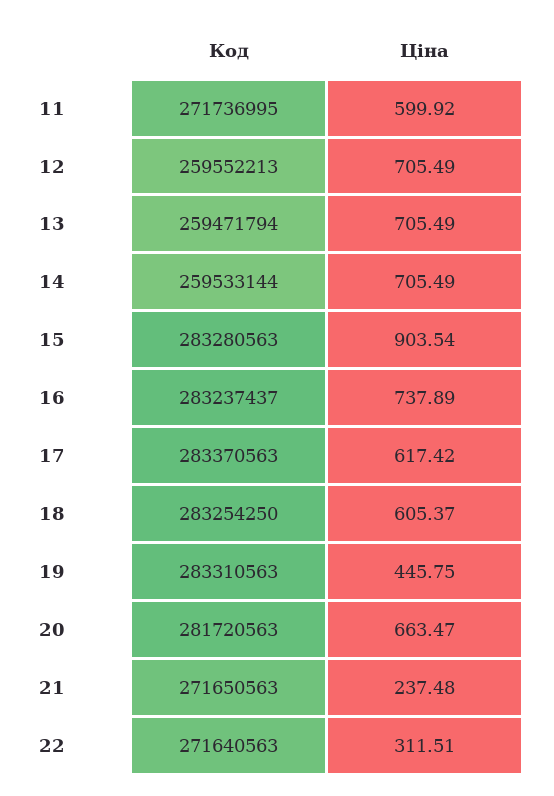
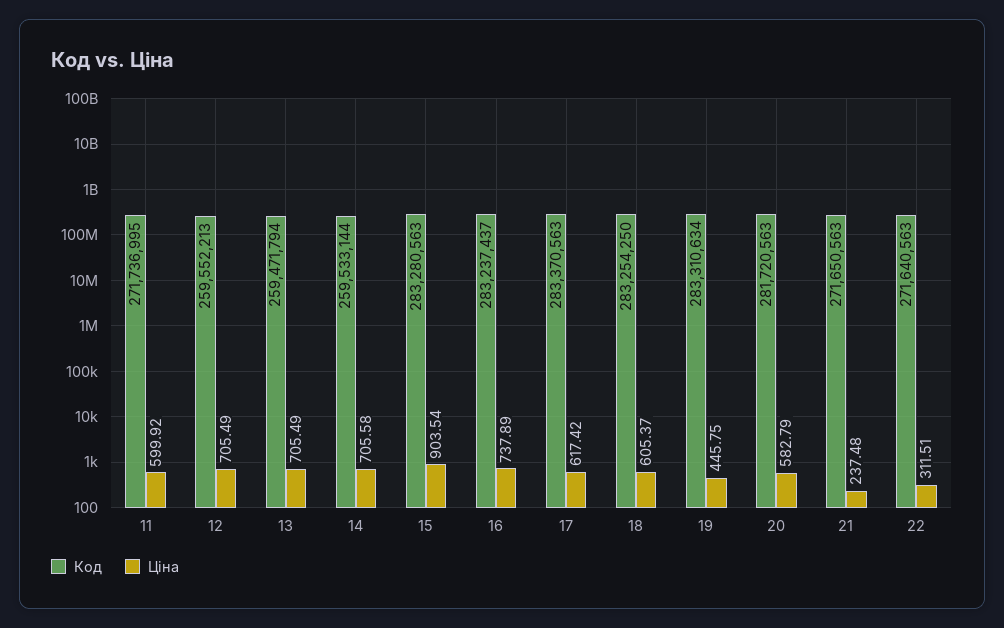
  {
    "Код": {
      "11": 271736995,
      "12": 259552213,
      "13": 259471794,
      "14": 259533144,
      "15": 283280563,
      "16": 283237437,
      "17": 283370563,
      "18": 283254250,
-     "19": 283310563,
+     "19": 283310634,
      "20": 281720563,
      "21": 271650563,
      "22": 271640563
    },
    "Ціна": {
      "11": 599.92,
      "12": 705.49,
      "13": 705.49,
-     "14": 705.49,
+     "14": 705.58,
      "15": 903.54,
      "16": 737.89,
      "17": 617.42,
      "18": 605.37,
      "19": 445.75,
-     "20": 663.47,
+     "20": 582.79,
      "21": 237.48,
      "22": 311.51
    }
  }

